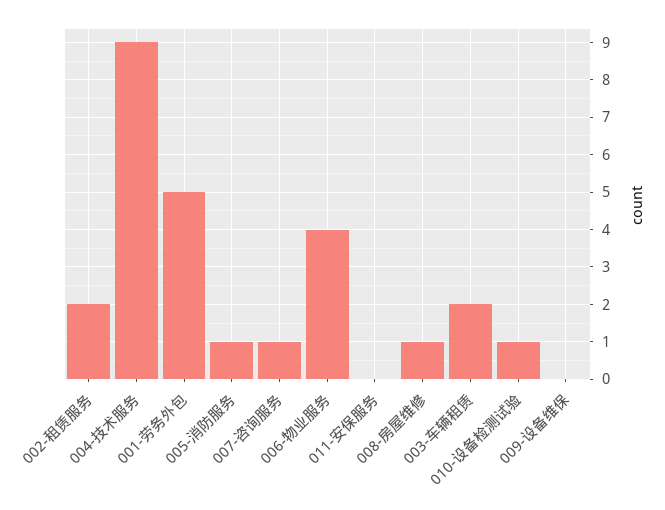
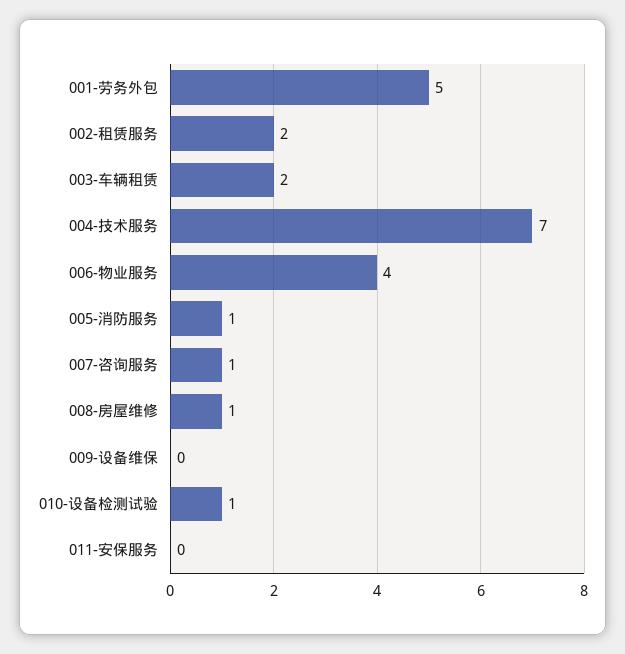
  {
    "002-租赁服务": 2,
-   "004-技术服务": 9,
+   "004-技术服务": 7,
    "001-劳务外包": 5,
    "005-消防服务": 1,
    "007-咨询服务": 1,
    "006-物业服务": 4,
    "011-安保服务": 0,
    "008-房屋维修": 1,
    "003-车辆租赁": 2,
    "010-设备检测试验": 1,
    "009-设备维保": 0
  }

